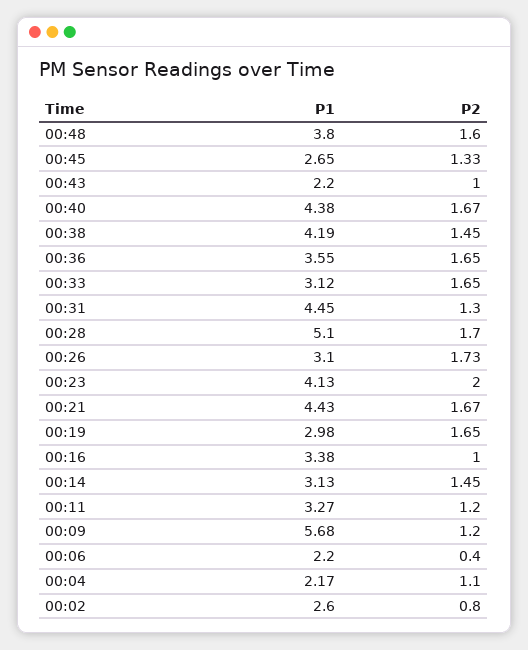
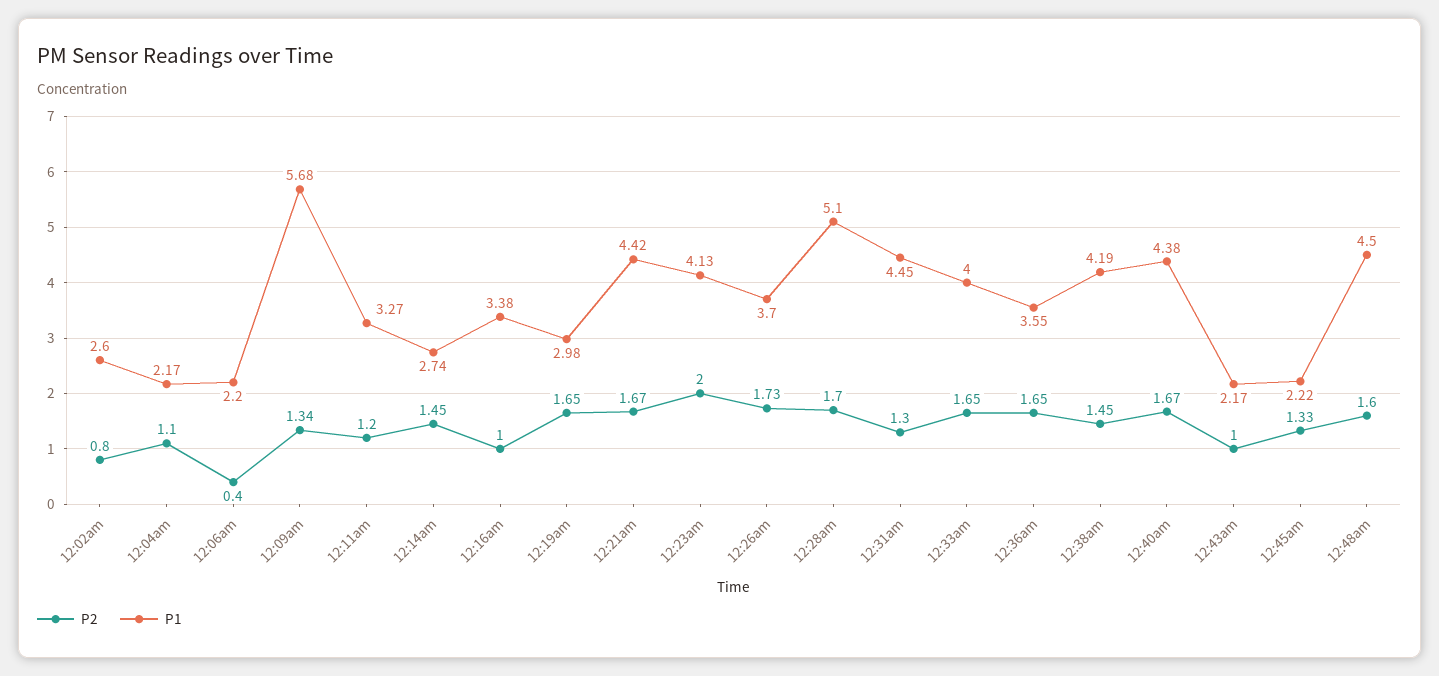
  {
    "P1": {
-     "00:48": 3.8,
+     "00:48": 4.5,
-     "00:45": 2.65,
+     "00:45": 2.22,
-     "00:43": 2.2,
+     "00:43": 2.17,
      "00:40": 4.38,
      "00:38": 4.19,
      "00:36": 3.55,
-     "00:33": 3.12,
+     "00:33": 4,
      "00:31": 4.45,
      "00:28": 5.1,
-     "00:26": 3.1,
+     "00:26": 3.7,
      "00:23": 4.13,
-     "00:21": 4.43,
+     "00:21": 4.42,
      "00:19": 2.98,
      "00:16": 3.38,
-     "00:14": 3.13,
+     "00:14": 2.74,
      "00:11": 3.27,
      "00:09": 5.68,
      "00:06": 2.2,
      "00:04": 2.17,
      "00:02": 2.6
    },
    "P2": {
      "00:48": 1.6,
      "00:45": 1.33,
      "00:43": 1,
      "00:40": 1.67,
      "00:38": 1.45,
      "00:36": 1.65,
      "00:33": 1.65,
      "00:31": 1.3,
      "00:28": 1.7,
      "00:26": 1.73,
      "00:23": 2,
      "00:21": 1.67,
      "00:19": 1.65,
      "00:16": 1,
      "00:14": 1.45,
      "00:11": 1.2,
-     "00:09": 1.2,
+     "00:09": 1.34,
      "00:06": 0.4,
      "00:04": 1.1,
      "00:02": 0.8
    }
  }

